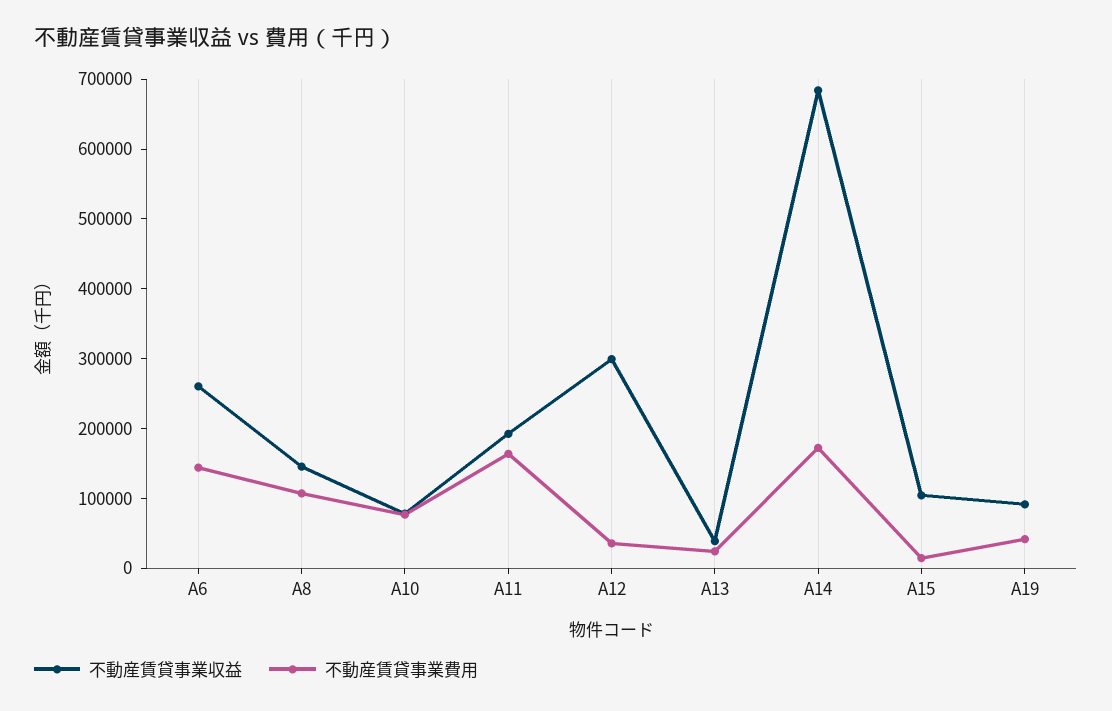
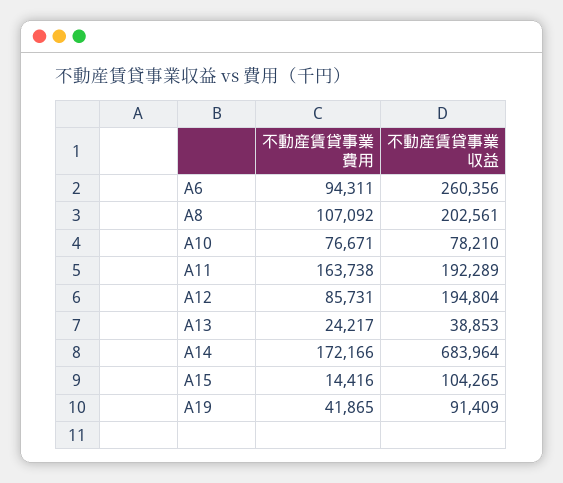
  {
    "不動産賃貸事業収益": {
      "A6": 260356,
-     "A8": 140000,
+     "A8": 202561,
      "A10": 78210,
      "A11": 192289,
-     "A12": 300000,
+     "A12": 194804,
      "A13": 38853,
      "A14": 683964,
      "A15": 104265,
      "A19": 91409
    },
    "不動産賃貸事業費用": {
-     "A6": 140000,
+     "A6": 94311,
      "A8": 107092,
      "A10": 76671,
      "A11": 163738,
-     "A12": 40000,
+     "A12": 85731,
      "A13": 24217,
      "A14": 172166,
      "A15": 14416,
      "A19": 41865
    }
  }

